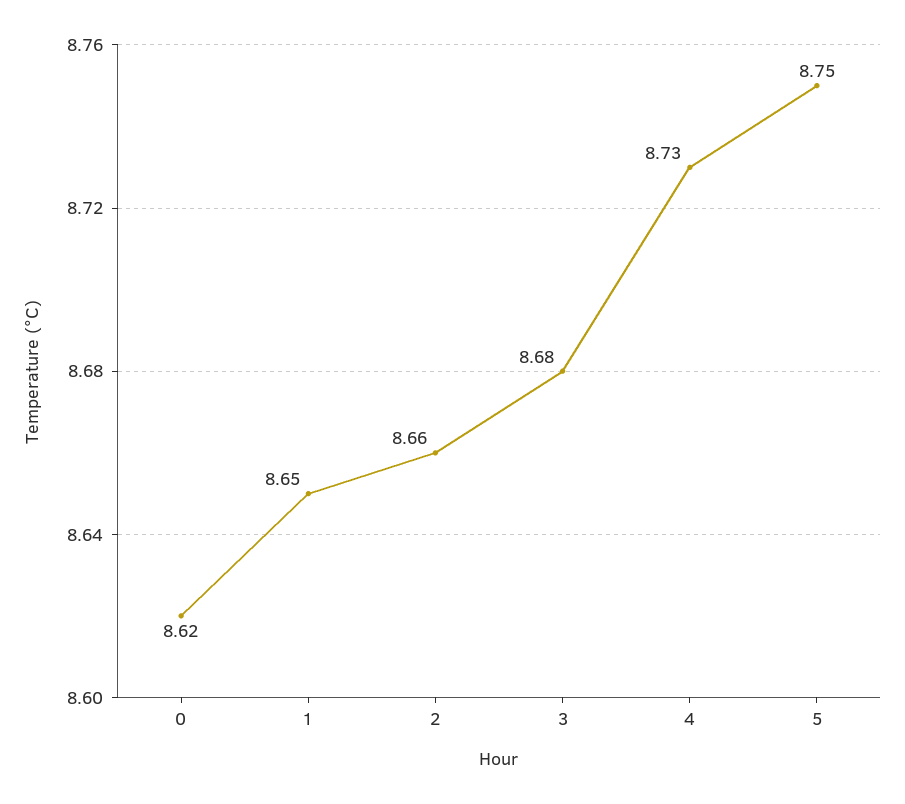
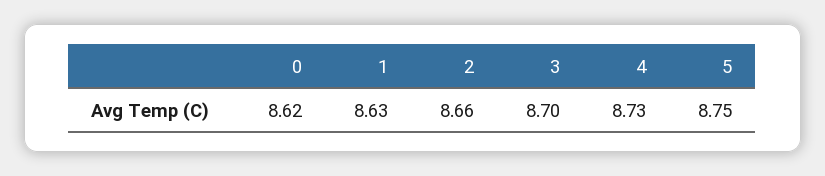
  {
    "0": 8.62,
-   "1": 8.65,
+   "1": 8.63,
    "2": 8.66,
-   "3": 8.68,
+   "3": 8.7,
    "4": 8.73,
    "5": 8.75
  }

